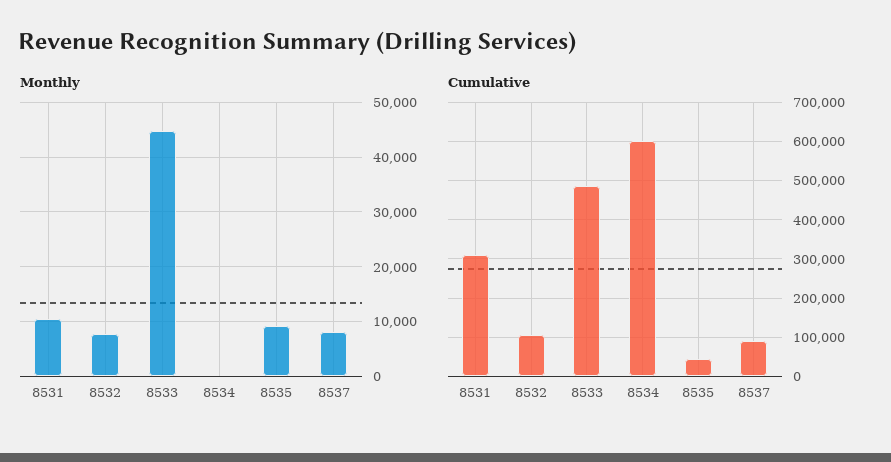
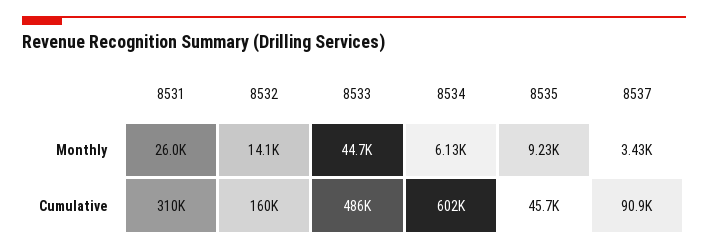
  {
    "Monthly": {
-     "8531": 10000,
+     "8531": 26000,
-     "8532": 8000,
+     "8532": 14100,
      "8533": 44700,
-     "8534": 0,
+     "8534": 6130,
      "8535": 9230,
-     "8537": 8000
+     "8537": 3430
    },
    "Cumulative": {
      "8531": 310000,
-     "8532": 100000,
+     "8532": 160000,
      "8533": 486000,
      "8534": 602000,
      "8535": 45700,
      "8537": 90900
    }
  }

